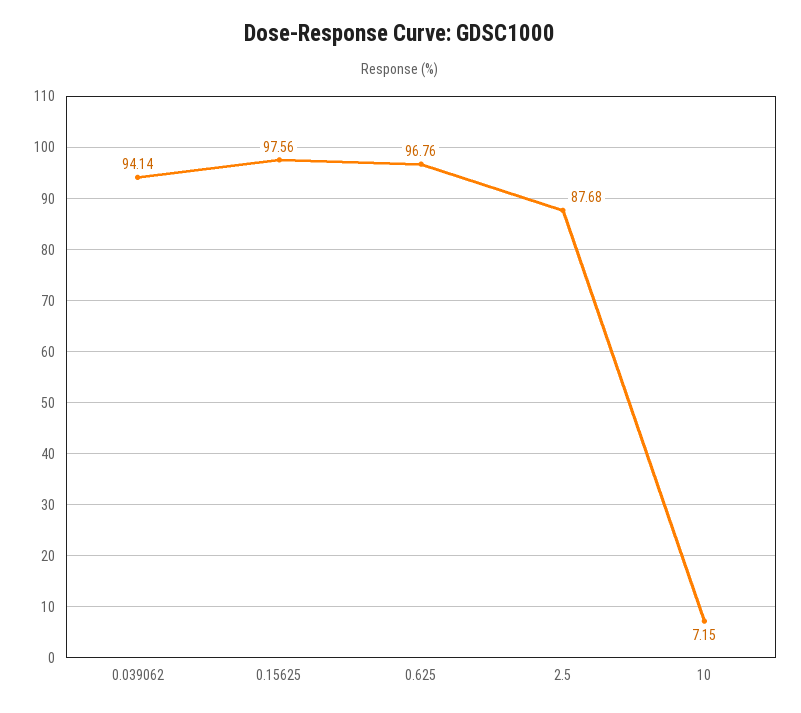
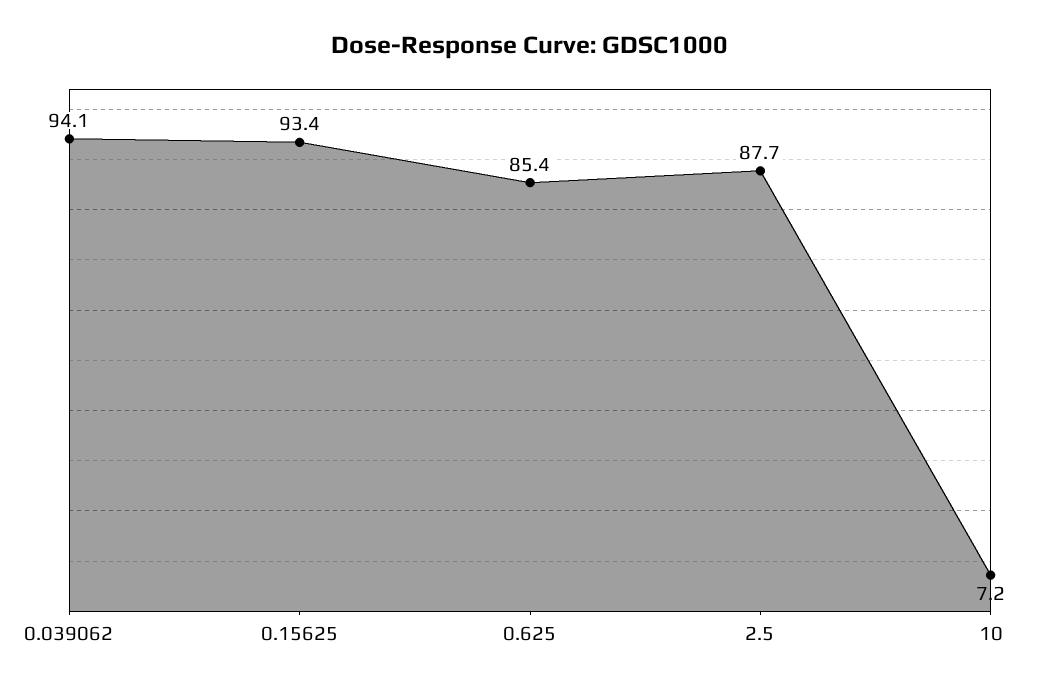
  {
    "0.039062": 94.14,
-   "0.15625": 97.56,
+   "0.15625": 93.4,
-   "0.625": 96.76,
+   "0.625": 85.4,
    "2.5": 87.68,
    "10": 7.15
  }

